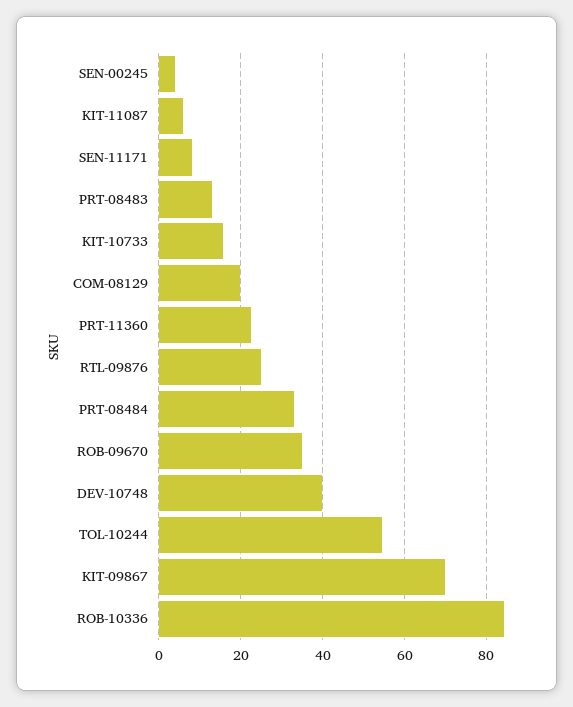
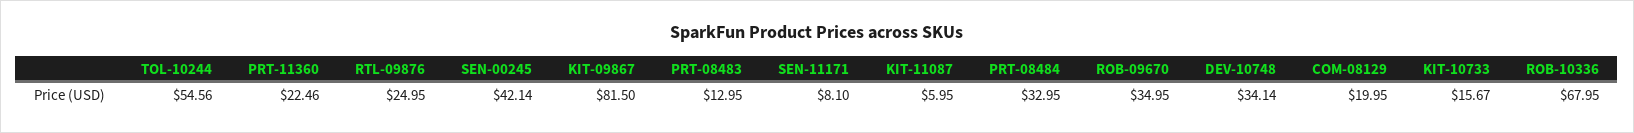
  {
-   "SEN-00245": 4,
+   "SEN-00245": 42.14,
    "KIT-11087": 5.95,
    "SEN-11171": 8.1,
    "PRT-08483": 12.95,
    "KIT-10733": 15.67,
    "COM-08129": 19.95,
    "PRT-11360": 22.46,
    "RTL-09876": 24.95,
    "PRT-08484": 32.95,
    "ROB-09670": 34.95,
-   "DEV-10748": 40,
+   "DEV-10748": 34.14,
    "TOL-10244": 54.56,
-   "KIT-09867": 70,
+   "KIT-09867": 81.5,
-   "ROB-10336": 84
+   "ROB-10336": 67.95
  }

